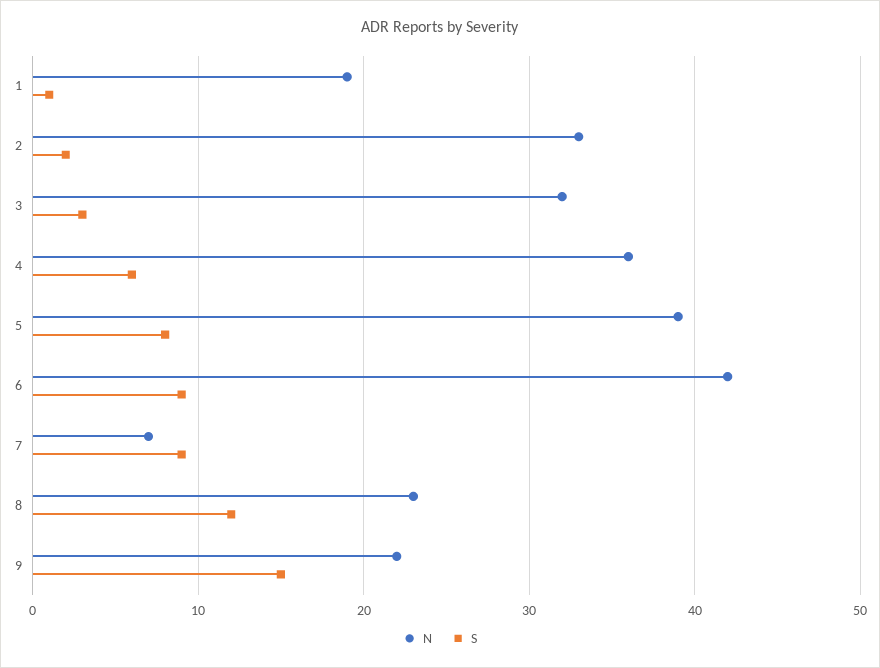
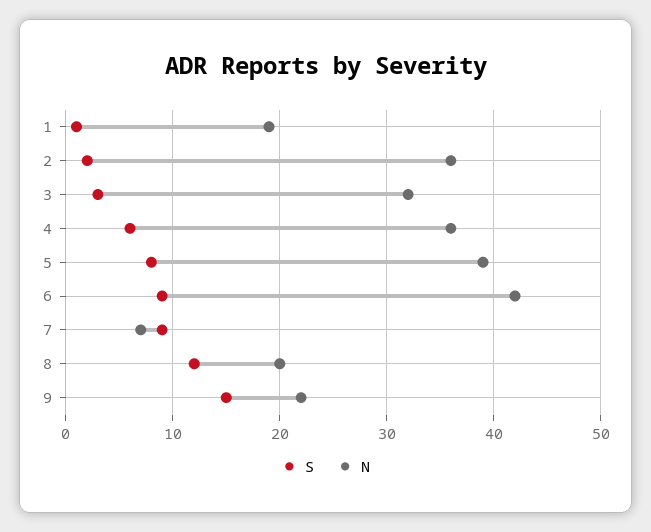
  {
    "N": {
      "1": 19,
-     "2": 33,
+     "2": 36,
      "3": 32,
      "4": 36,
      "5": 39,
      "6": 42,
      "7": 7,
-     "8": 23,
+     "8": 20,
      "9": 22
    },
    "S": {
      "1": 1,
      "2": 2,
      "3": 3,
      "4": 6,
      "5": 8,
      "6": 9,
      "7": 9,
      "8": 12,
      "9": 15
    }
  }

